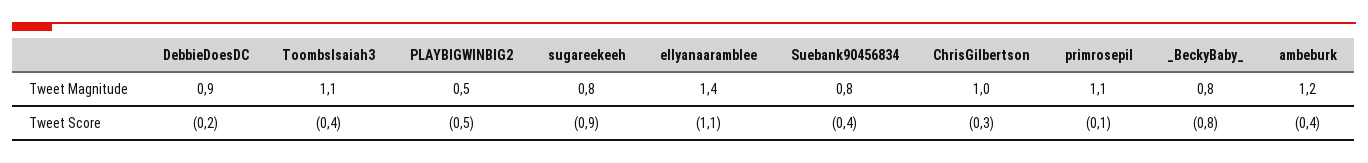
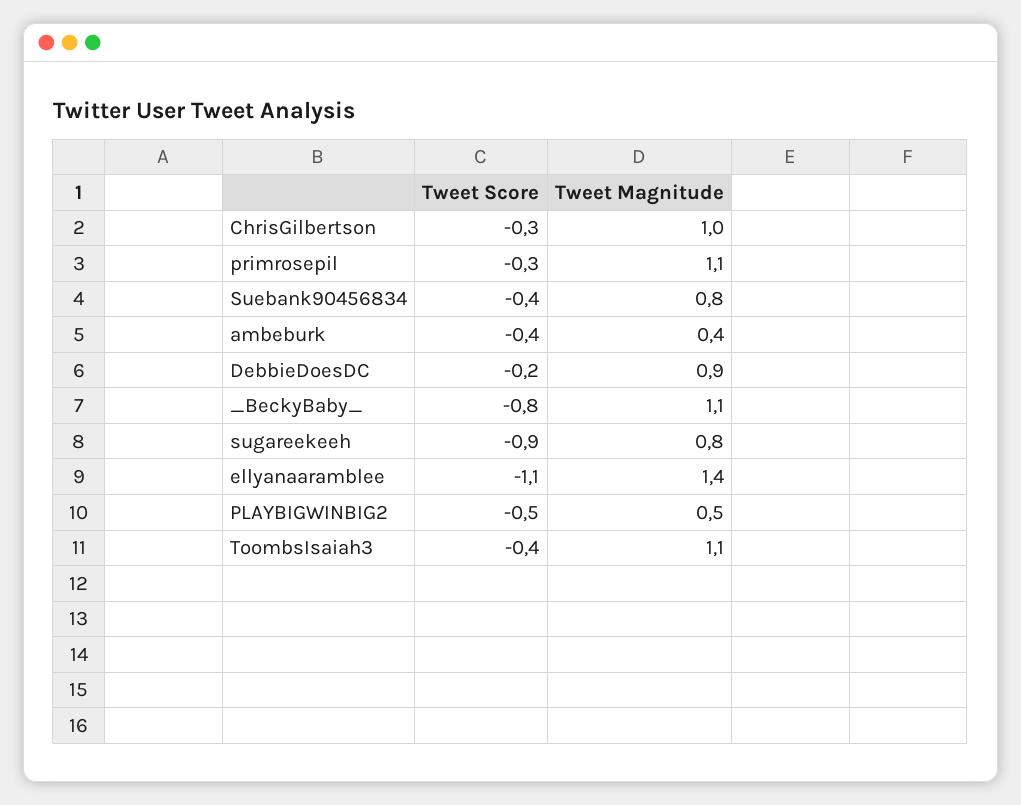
  {
    "DebbieDoesDC": {
      "Tweet Magnitude": 0.9,
      "Tweet Score": -0.2
    },
    "ToombsIsaiah3": {
      "Tweet Magnitude": 1.1,
      "Tweet Score": -0.4
    },
    "PLAYBIGWINBIG2": {
      "Tweet Magnitude": 0.5,
      "Tweet Score": -0.5
    },
    "sugareekeeh": {
      "Tweet Magnitude": 0.8,
      "Tweet Score": -0.9
    },
    "ellyanaaramblee": {
      "Tweet Magnitude": 1.4,
      "Tweet Score": -1.1
    },
    "Suebank90456834": {
      "Tweet Magnitude": 0.8,
      "Tweet Score": -0.4
    },
    "ChrisGilbertson": {
      "Tweet Magnitude": 1,
      "Tweet Score": -0.3
    },
    "primrosepil": {
      "Tweet Magnitude": 1.1,
-     "Tweet Score": -0.1
+     "Tweet Score": -0.3
    },
    "_BeckyBaby_": {
-     "Tweet Magnitude": 0.8,
+     "Tweet Magnitude": 1.1,
      "Tweet Score": -0.8
    },
    "ambeburk": {
-     "Tweet Magnitude": 1.2,
+     "Tweet Magnitude": 0.4,
      "Tweet Score": -0.4
    }
  }

